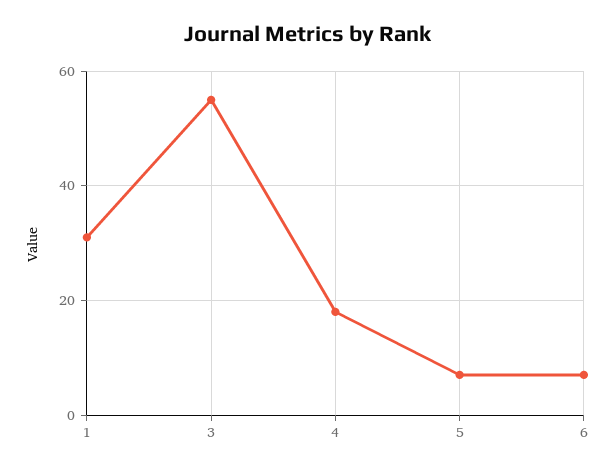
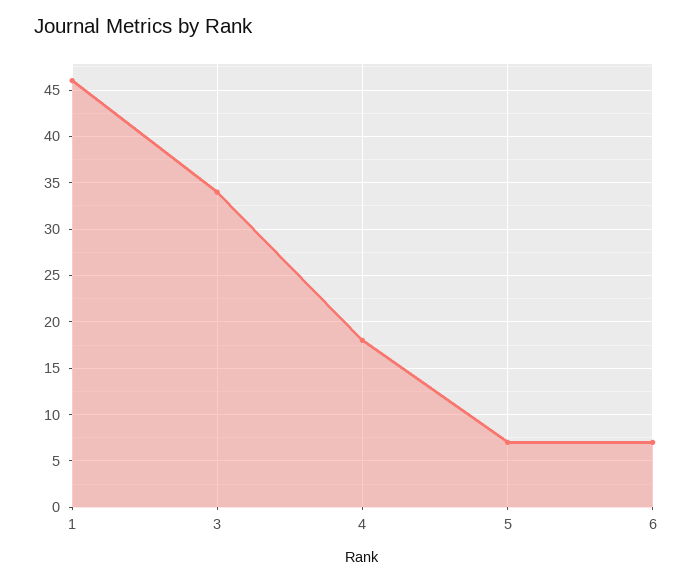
  {
-   "1": 30,
+   "1": 46,
-   "3": 55,
+   "3": 34,
    "4": 18,
    "5": 7,
    "6": 7
  }

